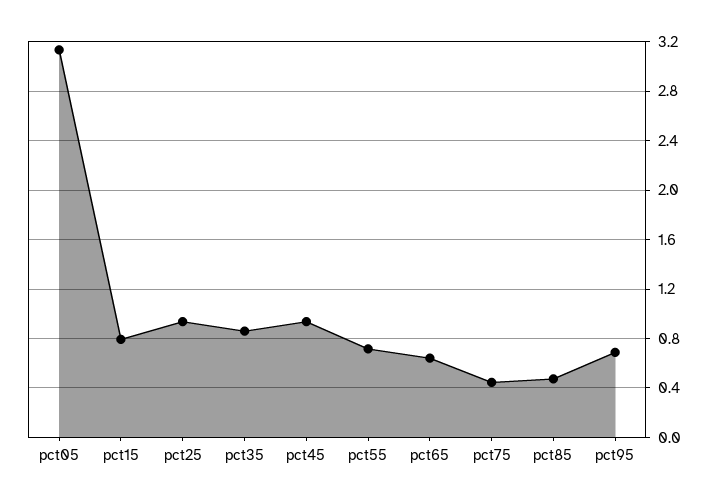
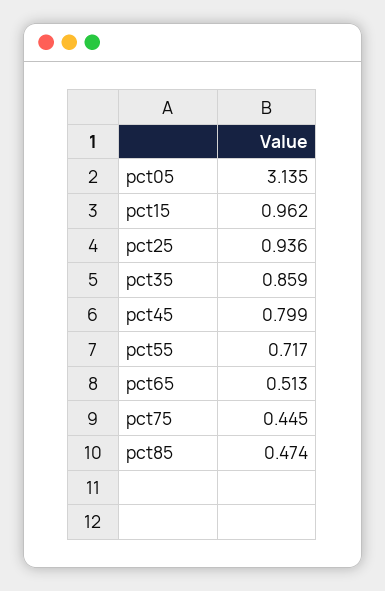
  {
    "pct05": 3.135,
-   "pct15": 0.8,
+   "pct15": 0.962,
    "pct25": 0.936,
    "pct35": 0.859,
-   "pct45": 0.95,
+   "pct45": 0.799,
    "pct55": 0.717,
-   "pct65": 0.65,
+   "pct65": 0.513,
    "pct75": 0.445,
-   "pct85": 0.474,
+   "pct85": 0.474
-   "pct95": 0.7
  }

